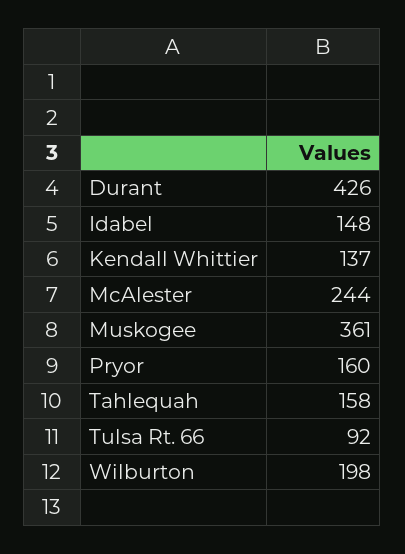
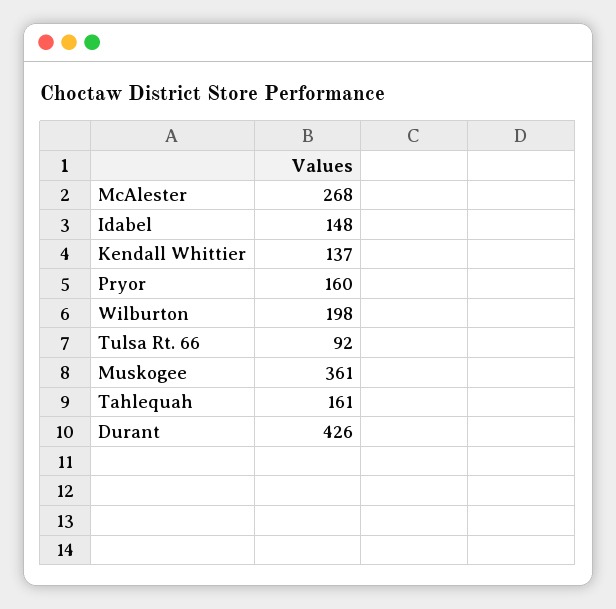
  {
    "Durant": 426,
    "Idabel": 148,
    "Kendall Whittier": 137,
-   "McAlester": 244,
+   "McAlester": 268,
    "Muskogee": 361,
    "Pryor": 160,
-   "Tahlequah": 158,
+   "Tahlequah": 161,
    "Tulsa Rt. 66": 92,
    "Wilburton": 198
  }

